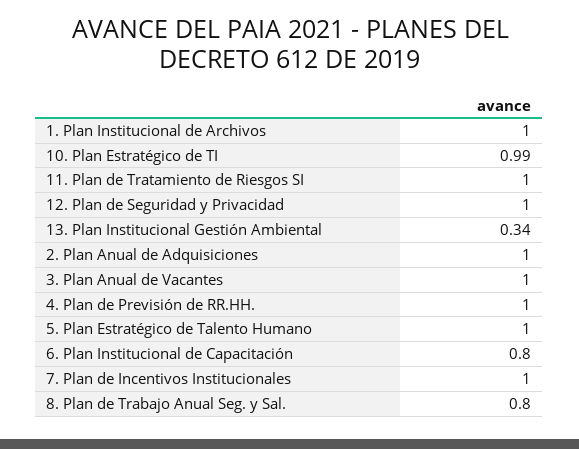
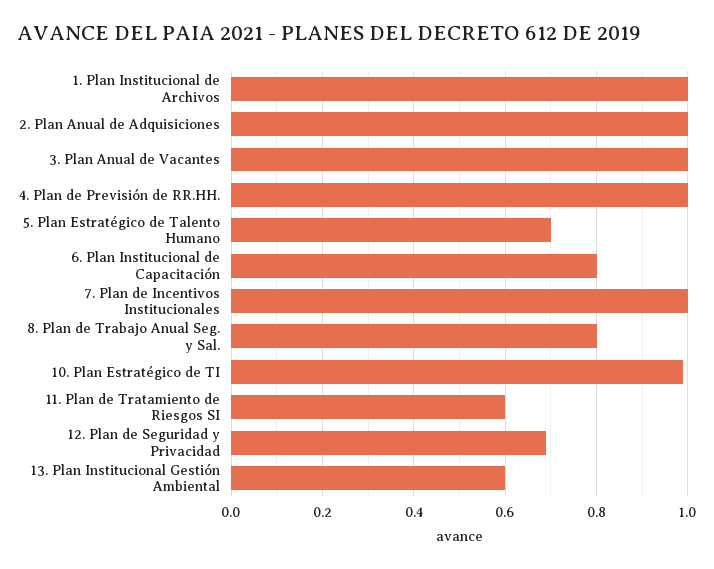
  {
    "1. Plan Institucional de Archivos": 1,
    "10. Plan Estratégico de TI": 0.99,
-   "11. Plan de Tratamiento de Riesgos SI": 1,
+   "11. Plan de Tratamiento de Riesgos SI": 0.6,
-   "12. Plan de Seguridad y Privacidad": 1,
+   "12. Plan de Seguridad y Privacidad": 0.7,
-   "13. Plan Institucional Gestión Ambiental": 0.34,
+   "13. Plan Institucional Gestión Ambiental": 0.6,
    "2. Plan Anual de Adquisiciones": 1,
    "3. Plan Anual de Vacantes": 1,
    "4. Plan de Previsión de RR.HH.": 1,
-   "5. Plan Estratégico de Talento Humano": 1,
+   "5. Plan Estratégico de Talento Humano": 0.7,
    "6. Plan Institucional de Capacitación": 0.8,
    "7. Plan de Incentivos Institucionales": 1,
    "8. Plan de Trabajo Anual Seg. y Sal.": 0.8
  }

